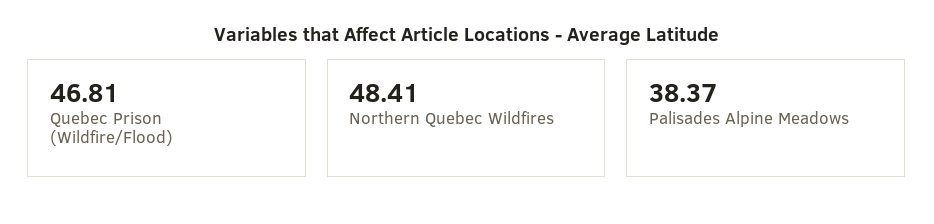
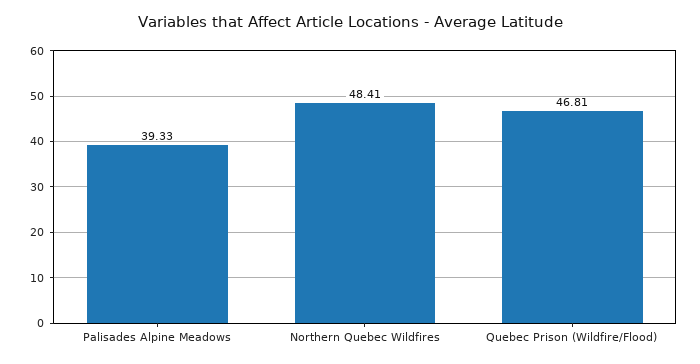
  {
    "Quebec Prison (Wildfire/Flood)": 46.81,
    "Northern Quebec Wildfires": 48.41,
-   "Palisades Alpine Meadows": 38.37
+   "Palisades Alpine Meadows": 39.33
  }

